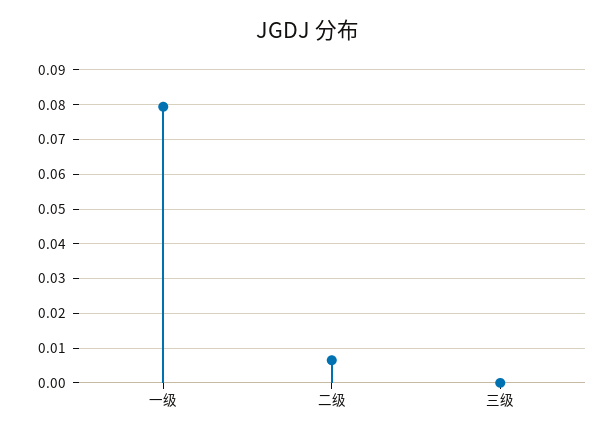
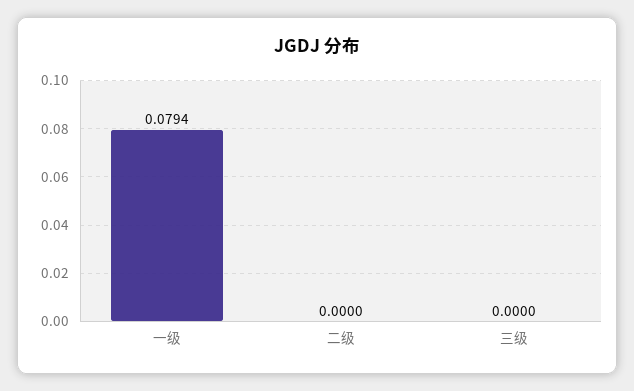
  {
    "一级": 0.0794,
-   "二级": 0.006,
+   "二级": 0,
    "三级": 0
  }

